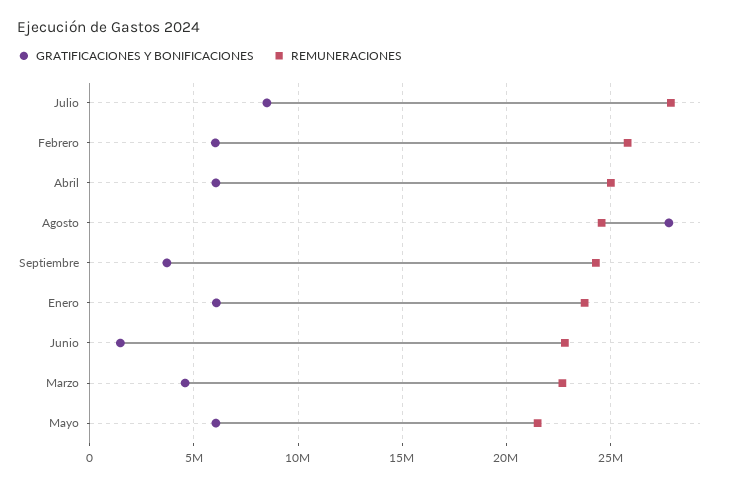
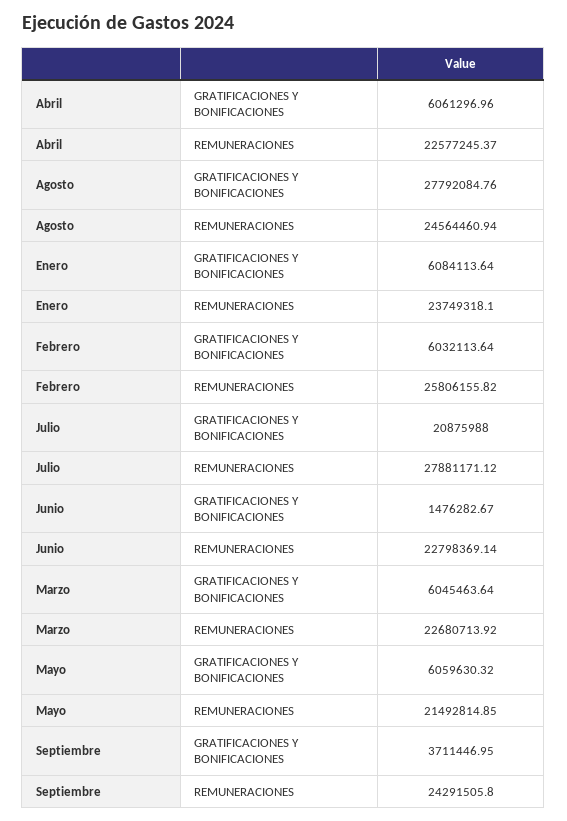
  {
    "GRATIFICACIONES Y BONIFICACIONES": {
-     "Julio": 8500000,
+     "Julio": 20875988,
      "Febrero": 6032113.64,
      "Abril": 6061296.96,
      "Agosto": 27792084.76,
      "Septiembre": 3711446.95,
      "Enero": 6084113.64,
      "Junio": 1476282.67,
-     "Marzo": 4500000,
+     "Marzo": 6045463.64,
      "Mayo": 6059630.32
    },
    "REMUNERACIONES": {
      "Julio": 27881171.12,
      "Febrero": 25806155.82,
-     "Abril": 25000000,
+     "Abril": 22577245.37,
      "Agosto": 24564460.94,
      "Septiembre": 24291505.8,
      "Enero": 23749318.1,
      "Junio": 22798369.14,
      "Marzo": 22680713.92,
      "Mayo": 21492814.85
    }
  }

